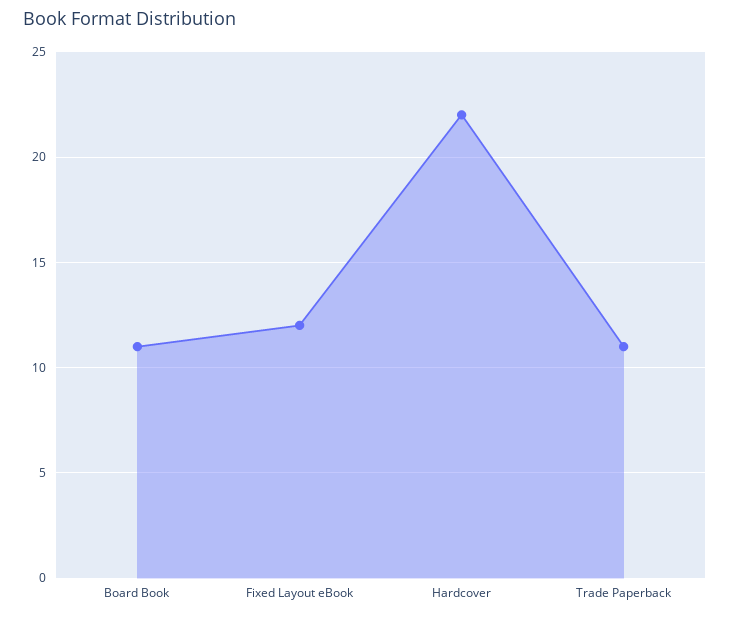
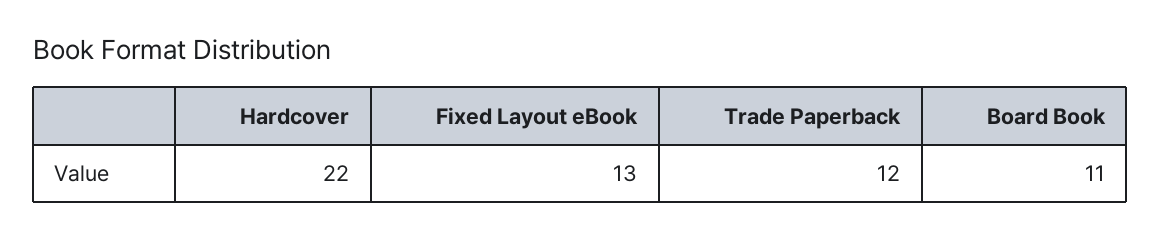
  {
    "Board Book": 11,
-   "Fixed Layout eBook": 12,
+   "Fixed Layout eBook": 13,
    "Hardcover": 22,
-   "Trade Paperback": 11
+   "Trade Paperback": 12
  }

